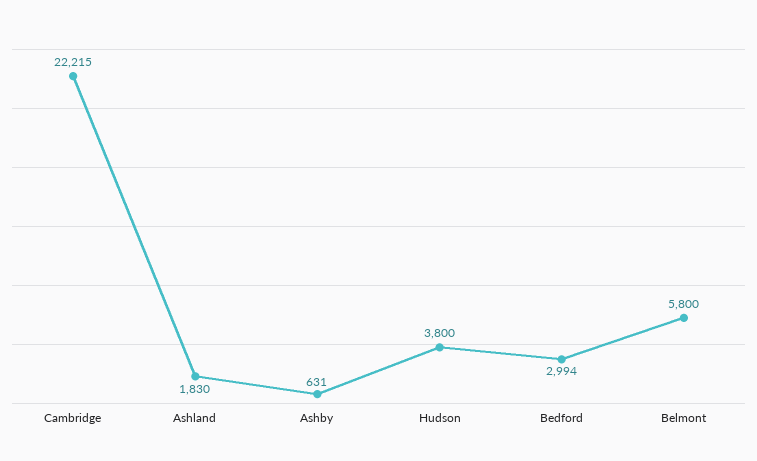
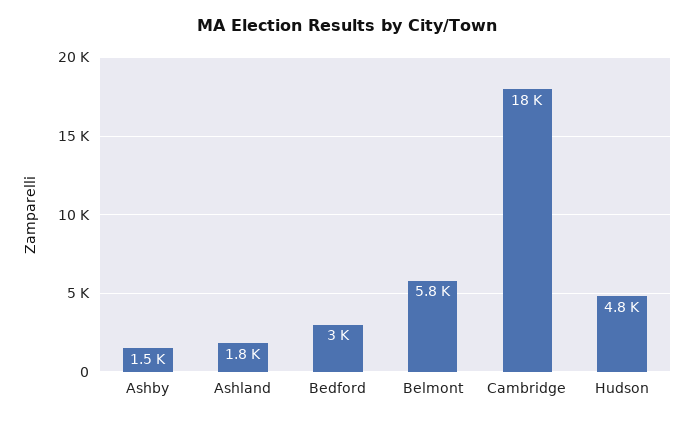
  {
-   "Cambridge": 22215,
+   "Cambridge": 18000,
    "Ashland": 1830,
-   "Ashby": 631,
+   "Ashby": 1500,
-   "Hudson": 3800,
+   "Hudson": 4800,
    "Bedford": 2994,
    "Belmont": 5800
  }

